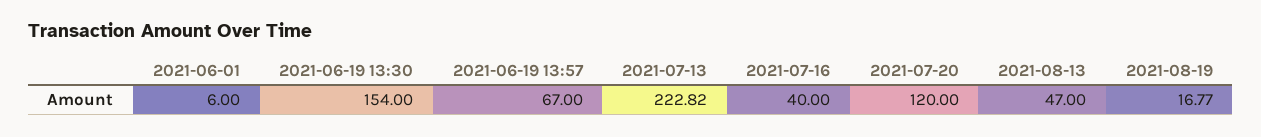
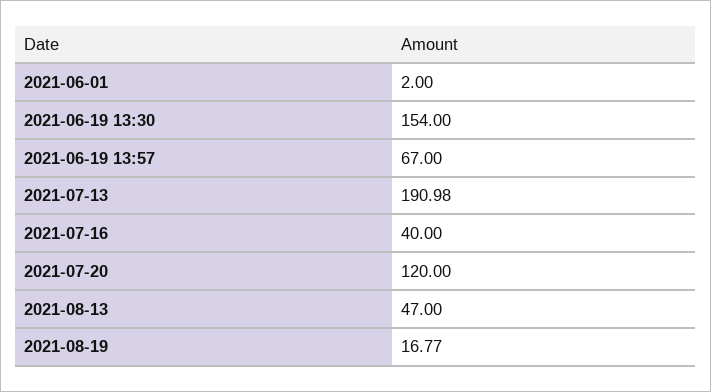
  {
-   "2021-06-01": 6,
+   "2021-06-01": 2,
    "2021-06-19 13:30": 154,
    "2021-06-19 13:57": 67,
-   "2021-07-13": 222.82,
+   "2021-07-13": 190.98,
    "2021-07-16": 40,
    "2021-07-20": 120,
    "2021-08-13": 47,
    "2021-08-19": 16.77
  }

